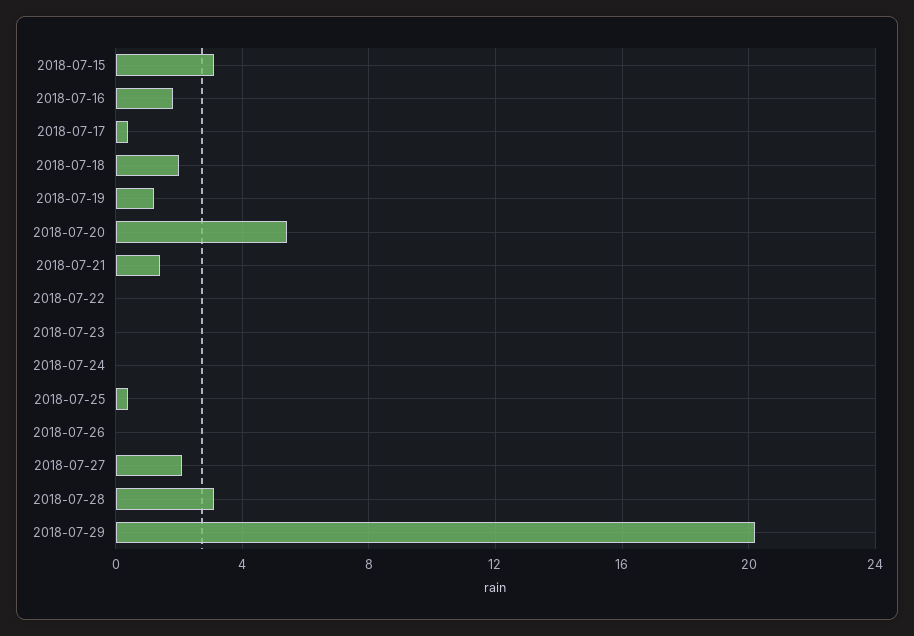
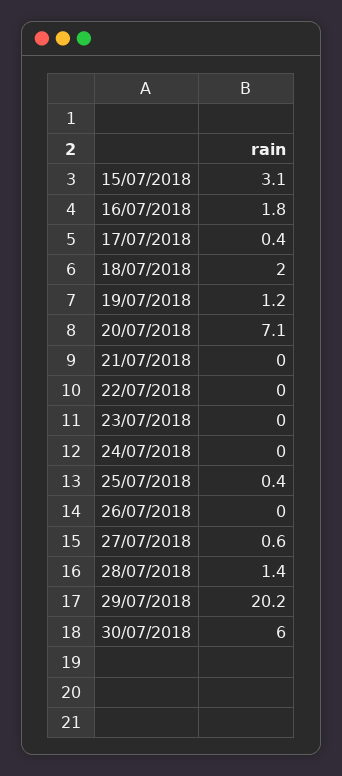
  {
    "2018-07-15": 3.1,
    "2018-07-16": 1.8,
    "2018-07-17": 0.4,
    "2018-07-18": 2,
    "2018-07-19": 1.2,
-   "2018-07-20": 5.5,
+   "2018-07-20": 7.1,
-   "2018-07-21": 1.5,
+   "2018-07-21": 0,
    "2018-07-22": 0,
    "2018-07-23": 0,
    "2018-07-24": 0,
    "2018-07-25": 0.4,
    "2018-07-26": 0,
-   "2018-07-27": 2,
+   "2018-07-27": 0.6,
-   "2018-07-28": 3,
+   "2018-07-28": 1.4,
-   "2018-07-29": 20.2
+   "2018-07-29": 20.2,
+   "30/07/2018": 6
  }

